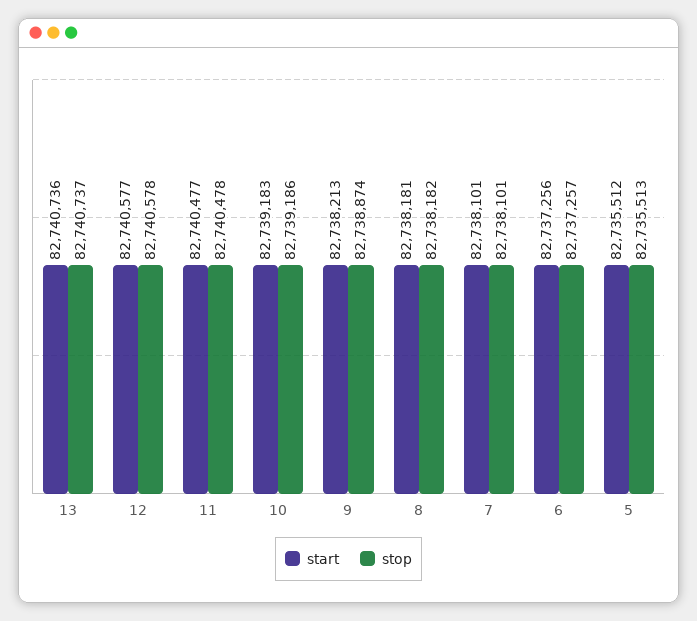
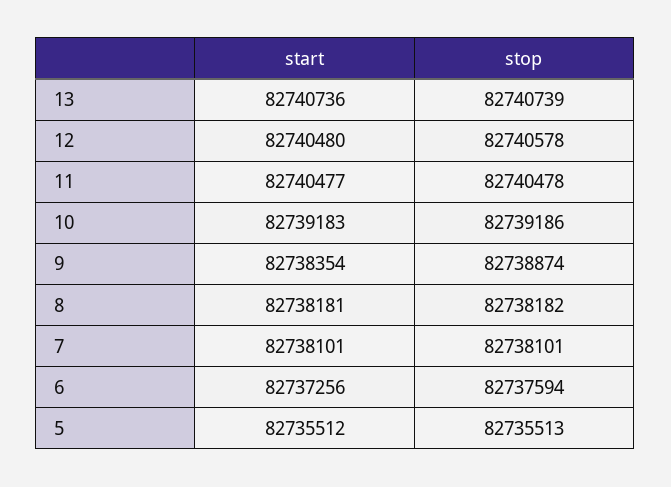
  {
    "start": {
      "13": 82740736,
-     "12": 82740577,
+     "12": 82740480,
      "11": 82740477,
      "10": 82739183,
-     "9": 82738213,
+     "9": 82738354,
      "8": 82738181,
      "7": 82738101,
      "6": 82737256,
      "5": 82735512
    },
    "stop": {
-     "13": 82740737,
+     "13": 82740739,
      "12": 82740578,
      "11": 82740478,
      "10": 82739186,
      "9": 82738874,
      "8": 82738182,
      "7": 82738101,
-     "6": 82737257,
+     "6": 82737594,
      "5": 82735513
    }
  }

